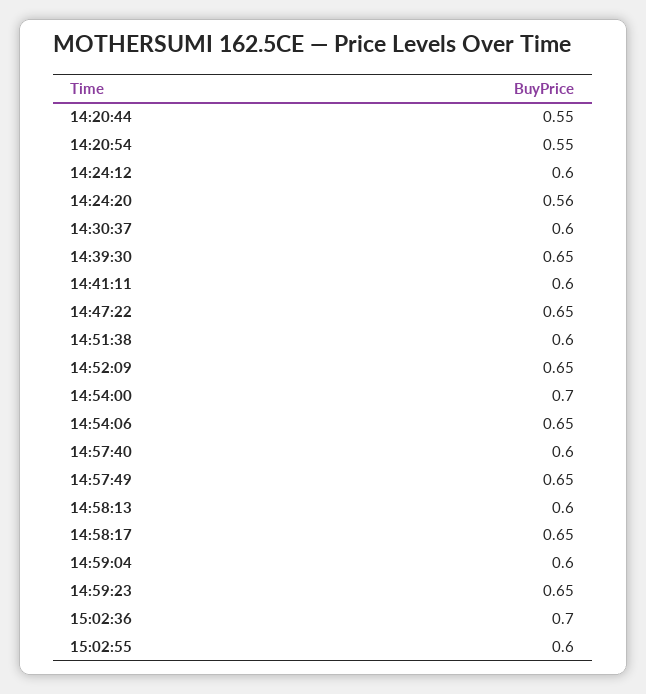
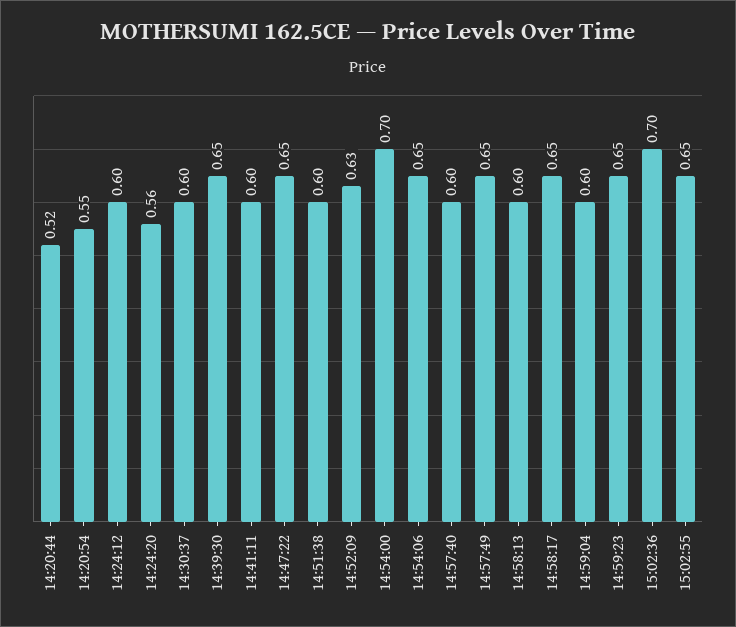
  {
-   "14:20:44": 0.55,
+   "14:20:44": 0.52,
    "14:20:54": 0.55,
    "14:24:12": 0.6,
    "14:24:20": 0.56,
    "14:30:37": 0.6,
    "14:39:30": 0.65,
    "14:41:11": 0.6,
    "14:47:22": 0.65,
    "14:51:38": 0.6,
-   "14:52:09": 0.65,
+   "14:52:09": 0.63,
    "14:54:00": 0.7,
    "14:54:06": 0.65,
    "14:57:40": 0.6,
    "14:57:49": 0.65,
    "14:58:13": 0.6,
    "14:58:17": 0.65,
    "14:59:04": 0.6,
    "14:59:23": 0.65,
    "15:02:36": 0.7,
-   "15:02:55": 0.6
+   "15:02:55": 0.65
  }

